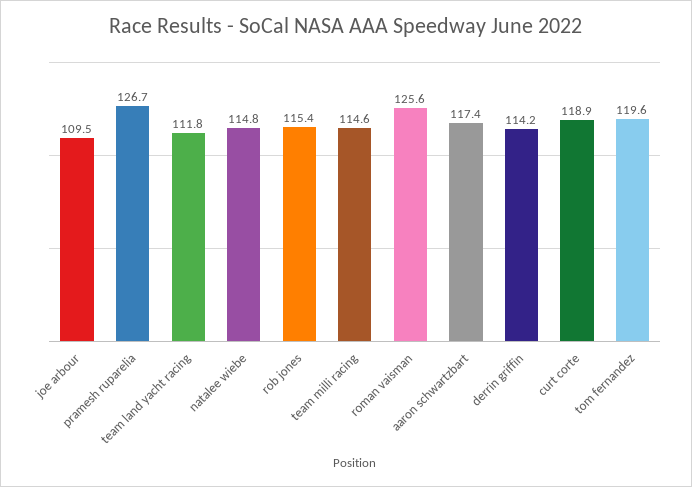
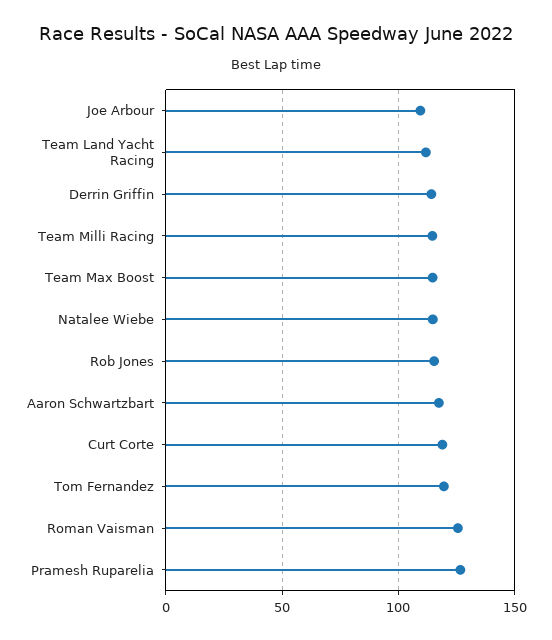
  {
    "joe arbour": 109.5,
    "pramesh ruparelia": 126.7,
    "team land yacht racing": 111.8,
    "natalee wiebe": 114.8,
    "rob jones": 115.4,
    "team milli racing": 114.6,
    "roman vaisman": 125.6,
    "aaron schwartzbart": 117.4,
    "derrin griffin": 114.2,
    "curt corte": 118.9,
-   "tom fernandez": 119.6
+   "tom fernandez": 119.6,
+   "Team Max Boost": 115
  }

